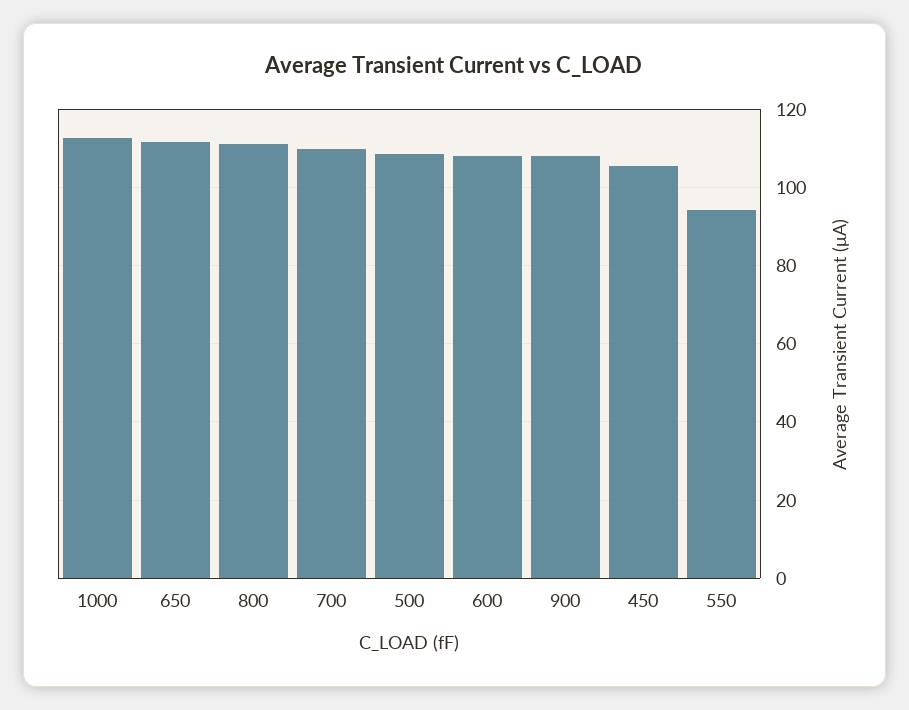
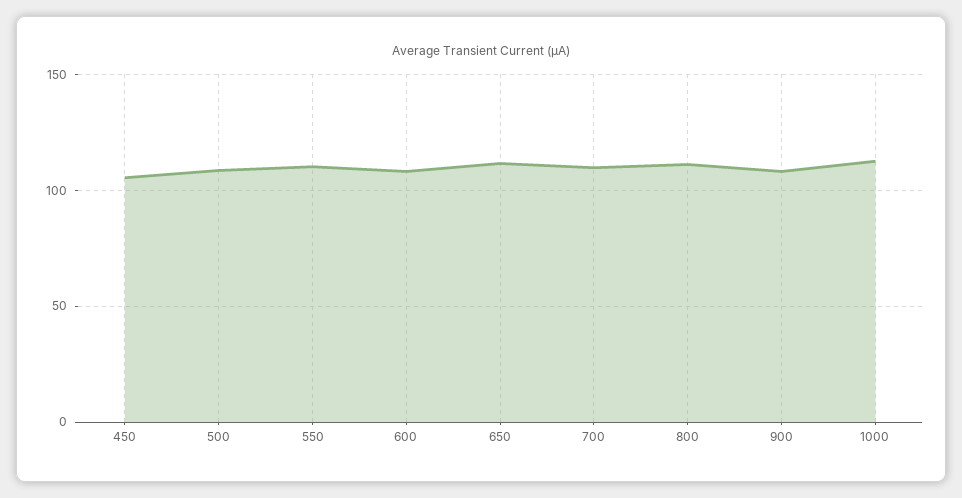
  {
    "1000": 112,
    "650": 112,
    "800": 112,
    "700": 110,
    "500": 108,
    "600": 108,
    "900": 108,
    "450": 106,
-   "550": 94
+   "550": 110
  }

